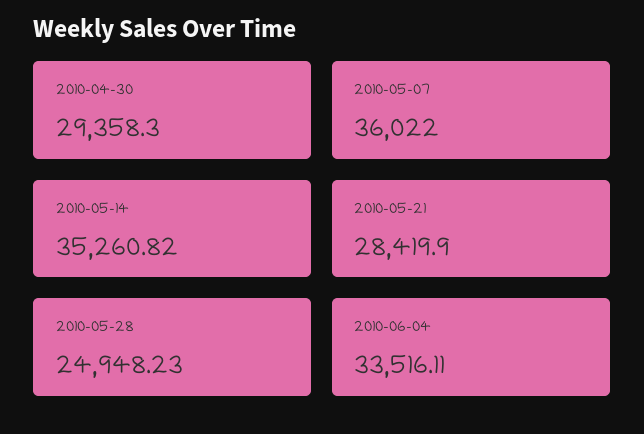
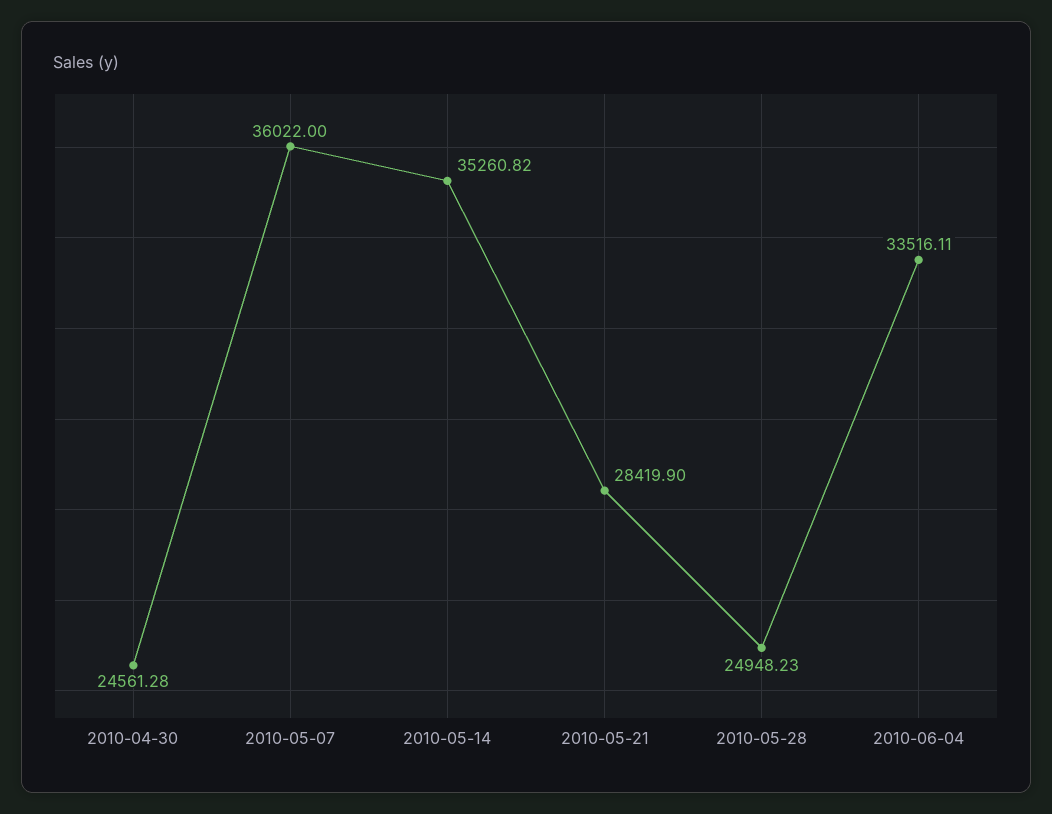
  {
-   "2010-04-30": 29358.3,
+   "2010-04-30": 24561.28,
    "2010-05-07": 36022,
    "2010-05-14": 35260.82,
    "2010-05-21": 28419.9,
    "2010-05-28": 24948.23,
    "2010-06-04": 33516.11
  }

